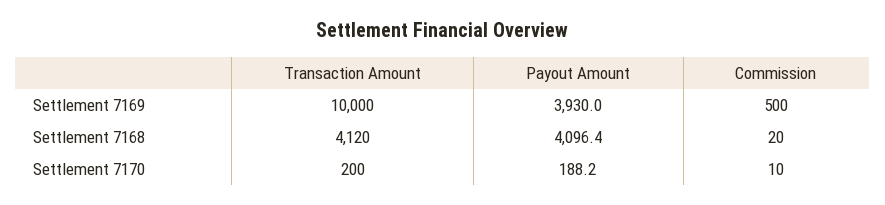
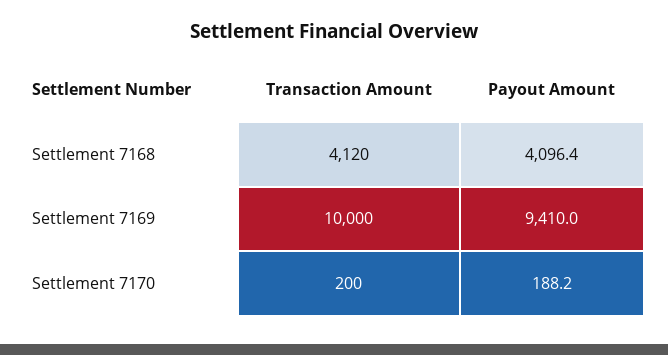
  {
    "Transaction Amount": {
      "Settlement 7169": 10000,
      "Settlement 7168": 4120,
      "Settlement 7170": 200
    },
    "Payout Amount": {
-     "Settlement 7169": 3930,
+     "Settlement 7169": 9410,
      "Settlement 7168": 4096.4,
      "Settlement 7170": 188.2
-   },
+   }
-   "Commission": {
-     "Settlement 7169": 500,
-     "Settlement 7168": 20,
-     "Settlement 7170": 10
-   }
  }

